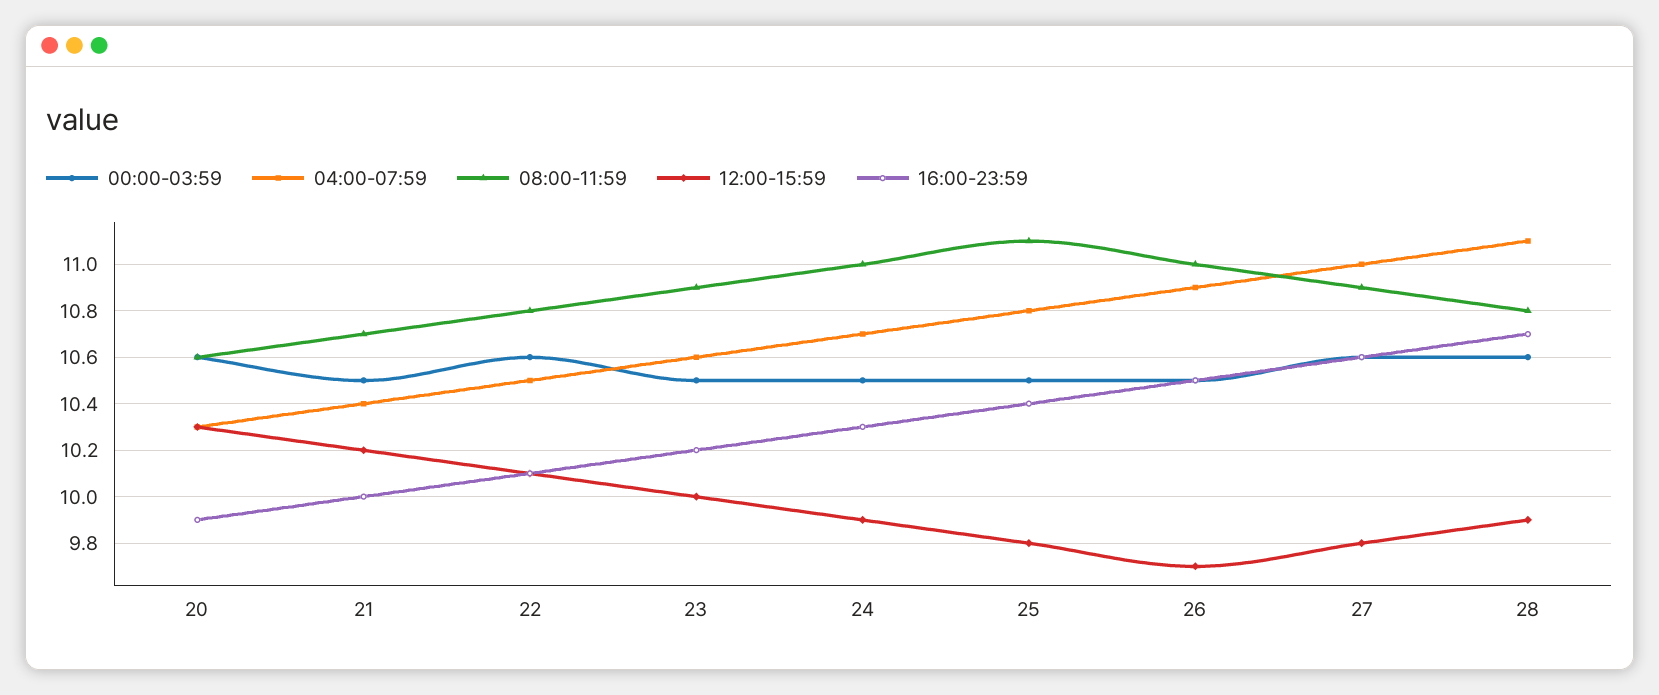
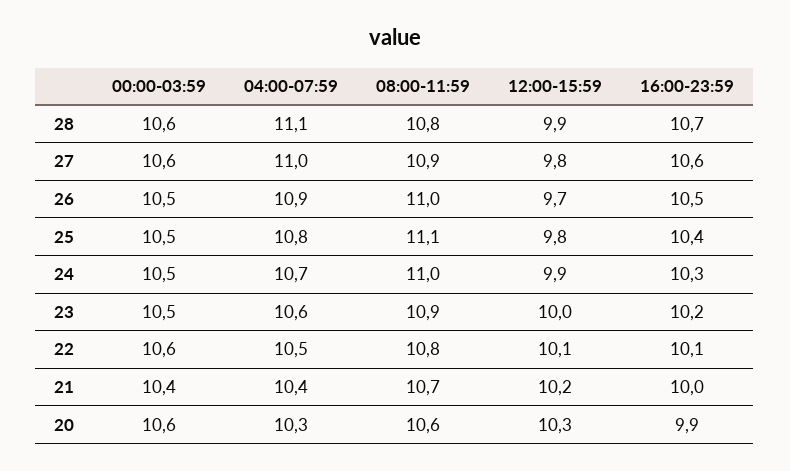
  {
    "00:00-03:59": {
      "20": 10.6,
-     "21": 10.5,
+     "21": 10.4,
      "22": 10.6,
      "23": 10.5,
      "24": 10.5,
      "25": 10.5,
      "26": 10.5,
      "27": 10.6,
      "28": 10.6
    },
    "04:00-07:59": {
      "20": 10.3,
      "21": 10.4,
      "22": 10.5,
      "23": 10.6,
      "24": 10.7,
      "25": 10.8,
      "26": 10.9,
      "27": 11,
      "28": 11.1
    },
    "08:00-11:59": {
      "20": 10.6,
      "21": 10.7,
      "22": 10.8,
      "23": 10.9,
      "24": 11,
      "25": 11.1,
      "26": 11,
      "27": 10.9,
      "28": 10.8
    },
    "12:00-15:59": {
      "20": 10.3,
      "21": 10.2,
      "22": 10.1,
      "23": 10,
      "24": 9.9,
      "25": 9.8,
      "26": 9.7,
      "27": 9.8,
      "28": 9.9
    },
    "16:00-23:59": {
      "20": 9.9,
      "21": 10,
      "22": 10.1,
      "23": 10.2,
      "24": 10.3,
      "25": 10.4,
      "26": 10.5,
      "27": 10.6,
      "28": 10.7
    }
  }

